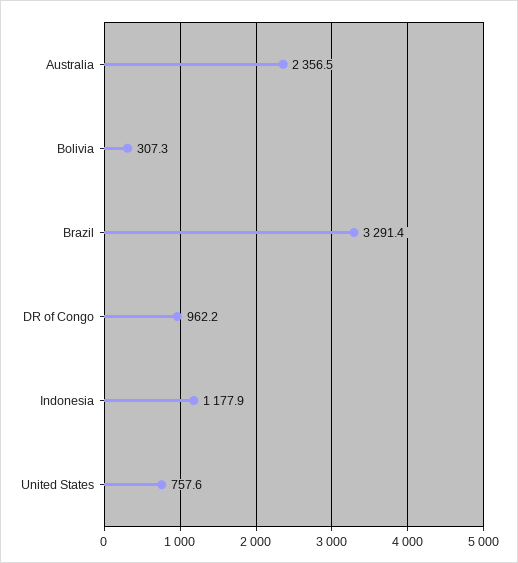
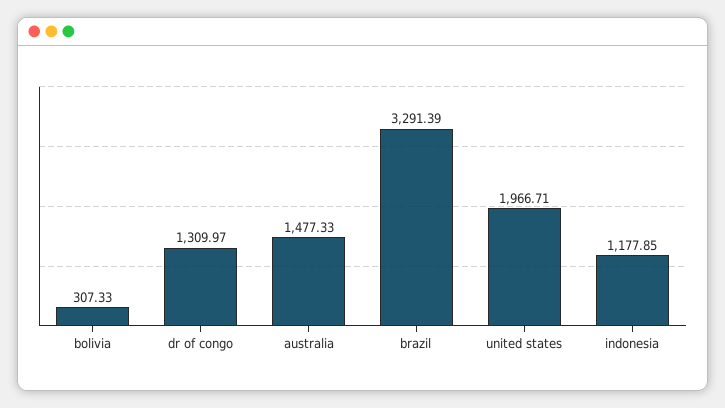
  {
-   "Australia": 2356.5,
+   "Australia": 1477.33,
    "Bolivia": 307.33,
    "Brazil": 3291.39,
-   "DR of Congo": 962.2,
+   "DR of Congo": 1309.97,
    "Indonesia": 1177.85,
-   "United States": 757.6
+   "United States": 1966.71
  }

